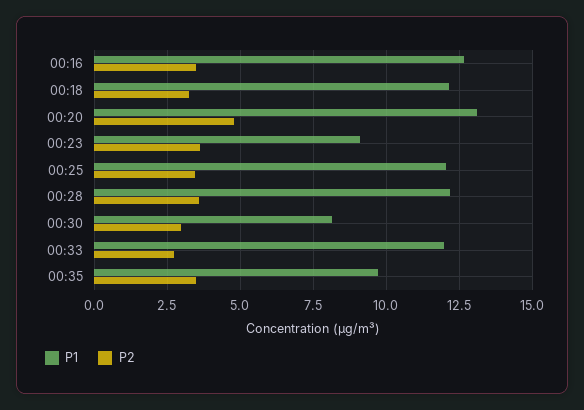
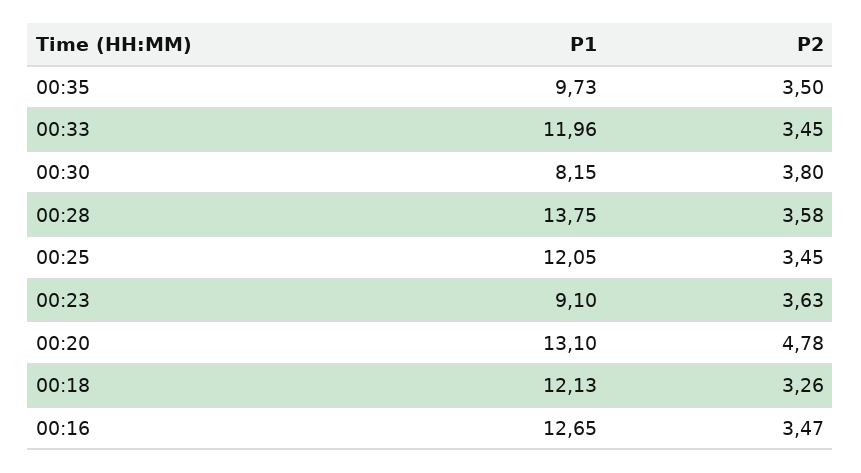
  {
    "P1": {
      "00:16": 12.65,
      "00:18": 12.13,
      "00:20": 13.1,
      "00:23": 9.1,
      "00:25": 12.05,
-     "00:28": 12.25,
+     "00:28": 13.75,
      "00:30": 8.15,
      "00:33": 11.96,
      "00:35": 9.73
    },
    "P2": {
      "00:16": 3.47,
      "00:18": 3.26,
      "00:20": 4.78,
      "00:23": 3.63,
      "00:25": 3.45,
      "00:28": 3.58,
-     "00:30": 3,
+     "00:30": 3.8,
-     "00:33": 2.75,
+     "00:33": 3.45,
      "00:35": 3.5
    }
  }

